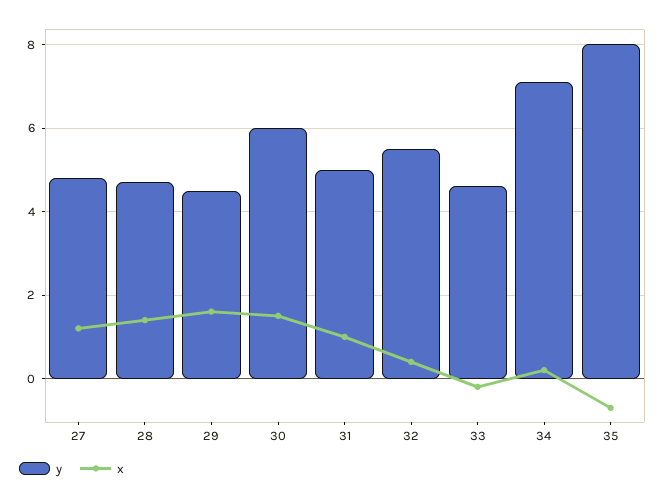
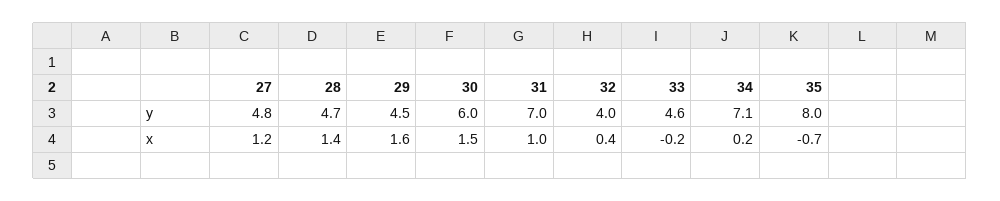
  {
    "y": {
      "27": 4.8,
      "28": 4.7,
      "29": 4.5,
      "30": 6,
-     "31": 5,
+     "31": 7,
-     "32": 5.5,
+     "32": 4,
      "33": 4.6,
      "34": 7.1,
      "35": 8
    },
    "x": {
      "27": 1.2,
      "28": 1.4,
      "29": 1.6,
      "30": 1.5,
      "31": 1,
      "32": 0.4,
      "33": -0.2,
      "34": 0.2,
      "35": -0.7
    }
  }

